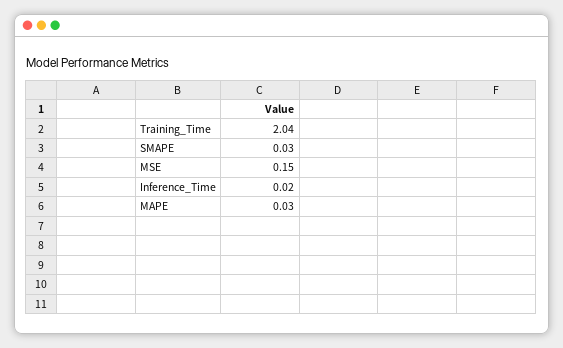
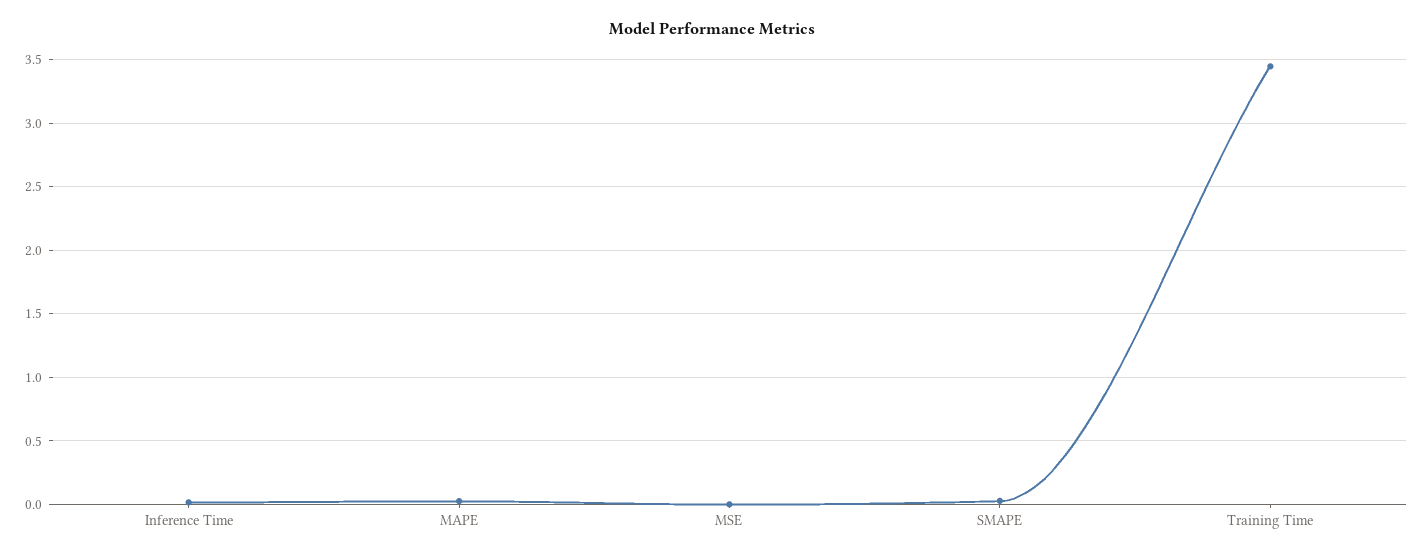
  {
-   "Training_Time": 2.04,
+   "Training_Time": 3.45,
    "SMAPE": 0.03,
-   "MSE": 0.15,
+   "MSE": 0,
    "Inference_Time": 0.02,
    "MAPE": 0.03
  }

